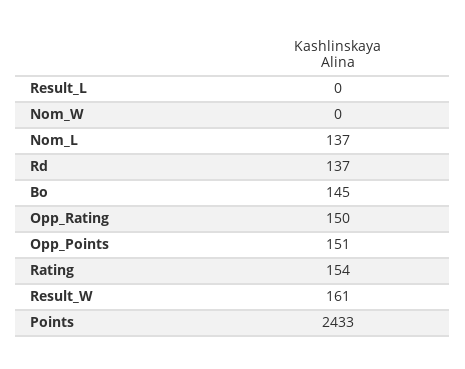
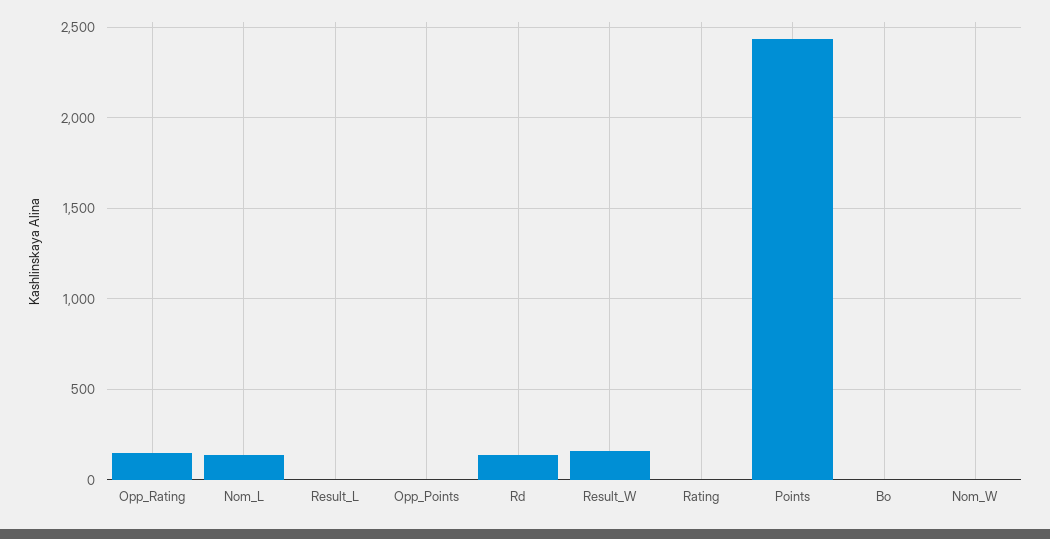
  {
    "Result_L": 0,
    "Nom_W": 0,
    "Nom_L": 137,
    "Rd": 137,
-   "Bo": 145,
+   "Bo": 0,
    "Opp_Rating": 150,
-   "Opp_Points": 151,
+   "Opp_Points": 0,
-   "Rating": 154,
+   "Rating": 0,
    "Result_W": 161,
    "Points": 2433
  }

